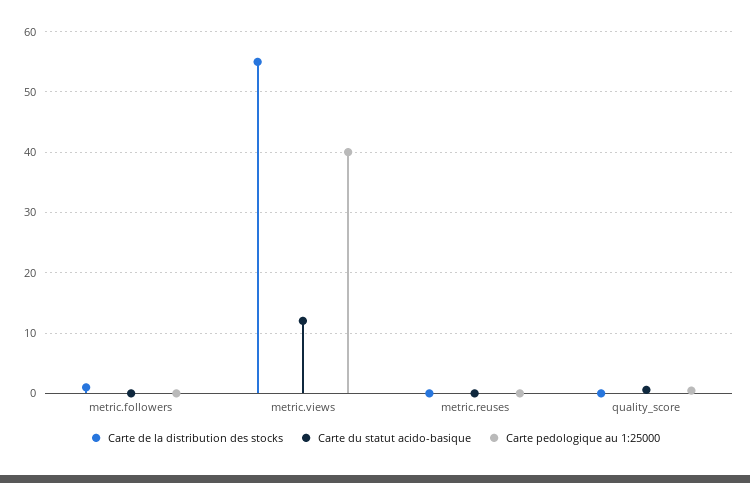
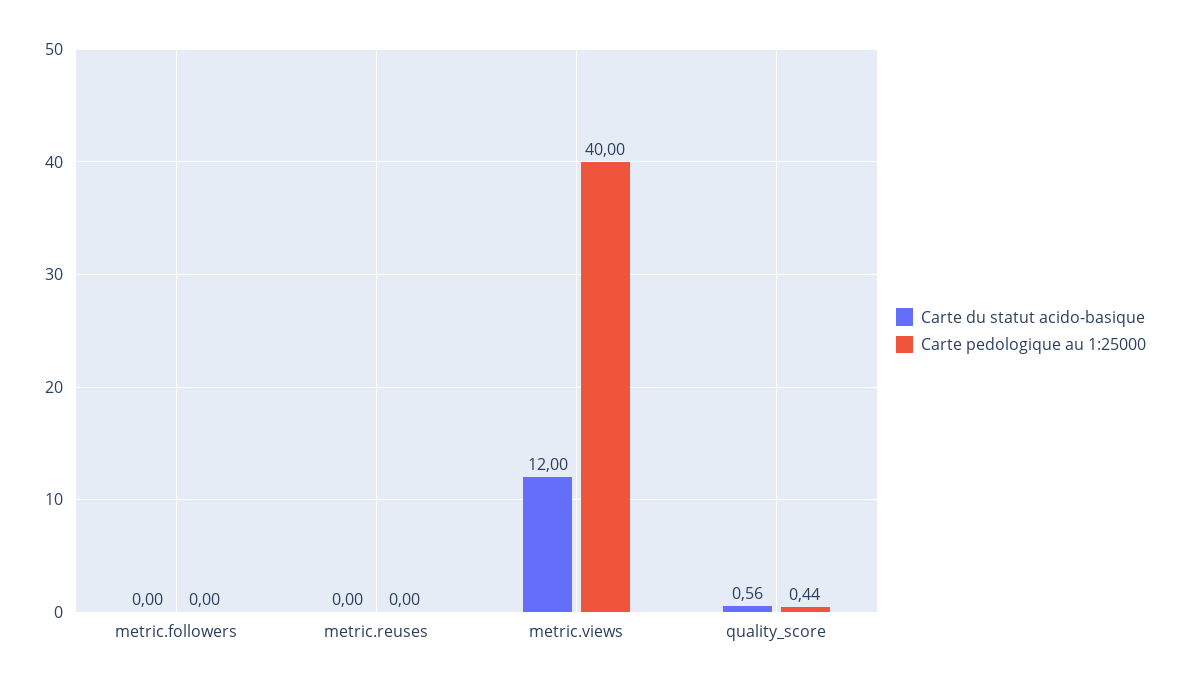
  {
-   "Carte de la distribution des stocks": {
-     "metric.followers": 1,
-     "metric.views": 55,
-     "metric.reuses": 0,
-     "quality_score": 0
-   },
    "Carte du statut acido-basique": {
      "metric.followers": 0,
      "metric.views": 12,
      "metric.reuses": 0,
      "quality_score": 0.56
    },
    "Carte pedologique au 1:25000": {
      "metric.followers": 0,
      "metric.views": 40,
      "metric.reuses": 0,
      "quality_score": 0.44
    }
  }

